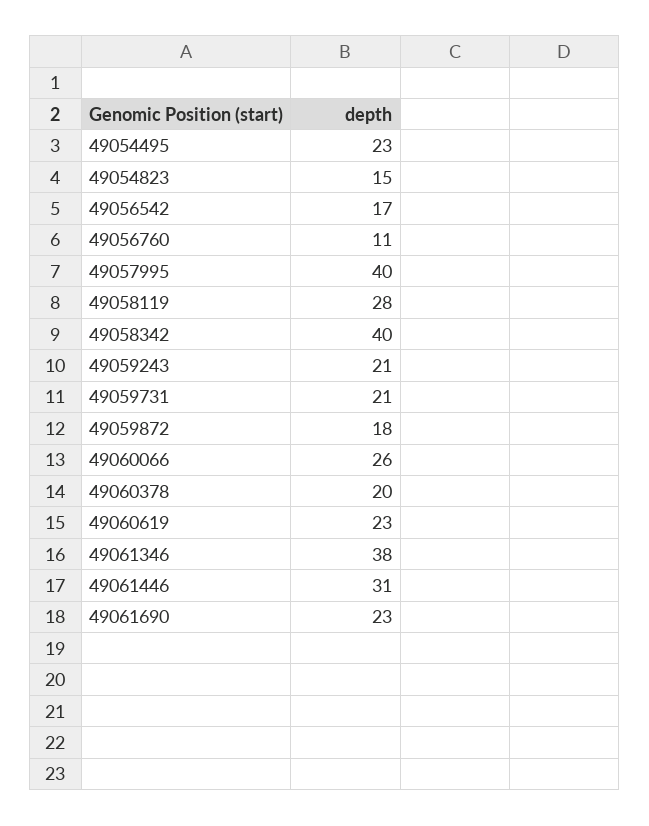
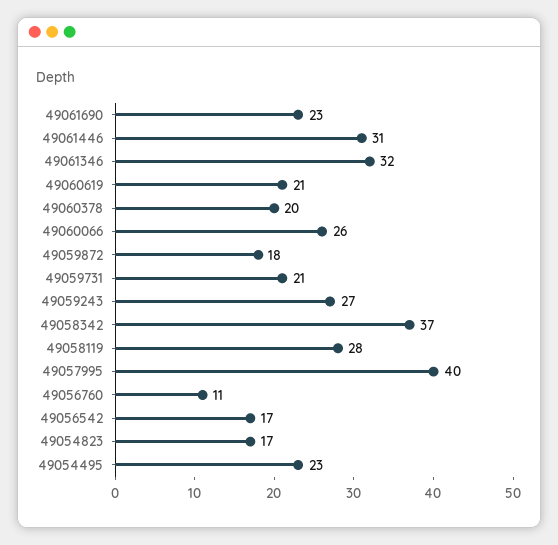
  {
    "49054495": 23,
-   "49054823": 15,
+   "49054823": 17,
    "49056542": 17,
    "49056760": 11,
    "49057995": 40,
    "49058119": 28,
-   "49058342": 40,
+   "49058342": 37,
-   "49059243": 21,
+   "49059243": 27,
    "49059731": 21,
    "49059872": 18,
    "49060066": 26,
    "49060378": 20,
-   "49060619": 23,
+   "49060619": 21,
-   "49061346": 38,
+   "49061346": 32,
    "49061446": 31,
    "49061690": 23
  }

